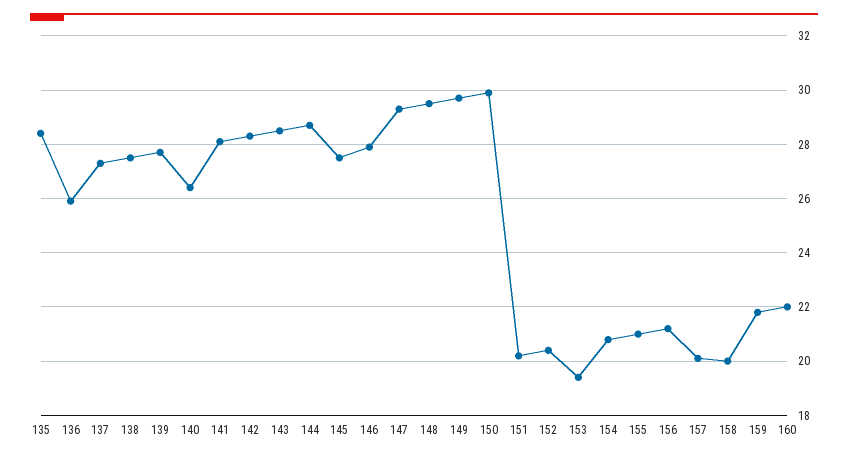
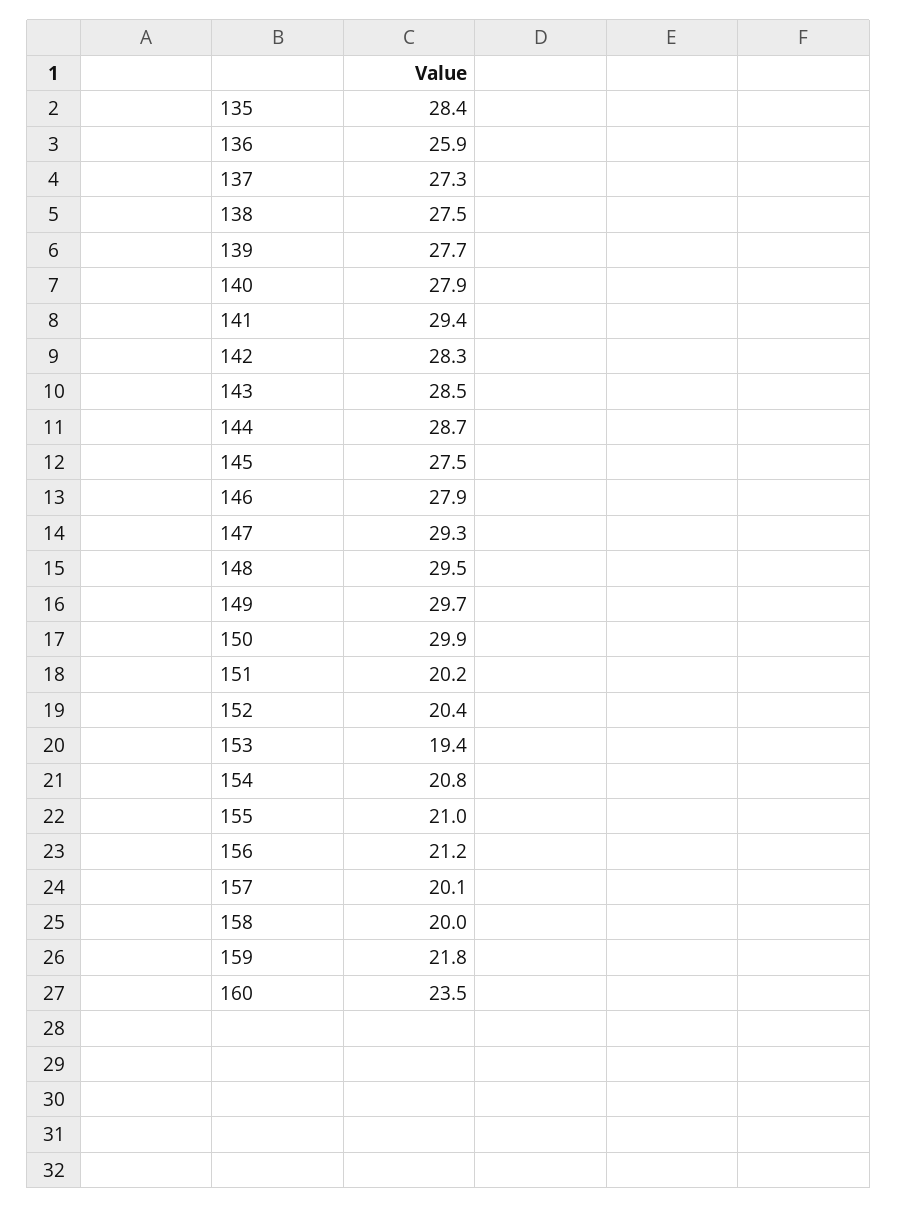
  {
    "135": 28.4,
    "136": 25.9,
    "137": 27.3,
    "138": 27.5,
    "139": 27.7,
-   "140": 26.5,
+   "140": 27.9,
-   "141": 28,
+   "141": 29.4,
    "142": 28.3,
    "143": 28.5,
    "144": 28.7,
    "145": 27.5,
    "146": 27.9,
    "147": 29.3,
    "148": 29.5,
    "149": 29.7,
    "150": 29.9,
    "151": 20.2,
    "152": 20.4,
    "153": 19.4,
    "154": 20.8,
    "155": 21,
    "156": 21.2,
    "157": 20.1,
    "158": 20,
    "159": 21.8,
-   "160": 22
+   "160": 23.5
  }

